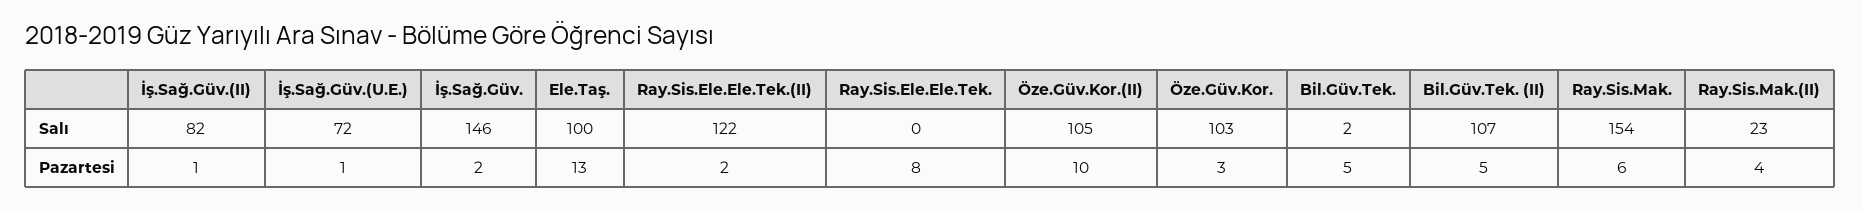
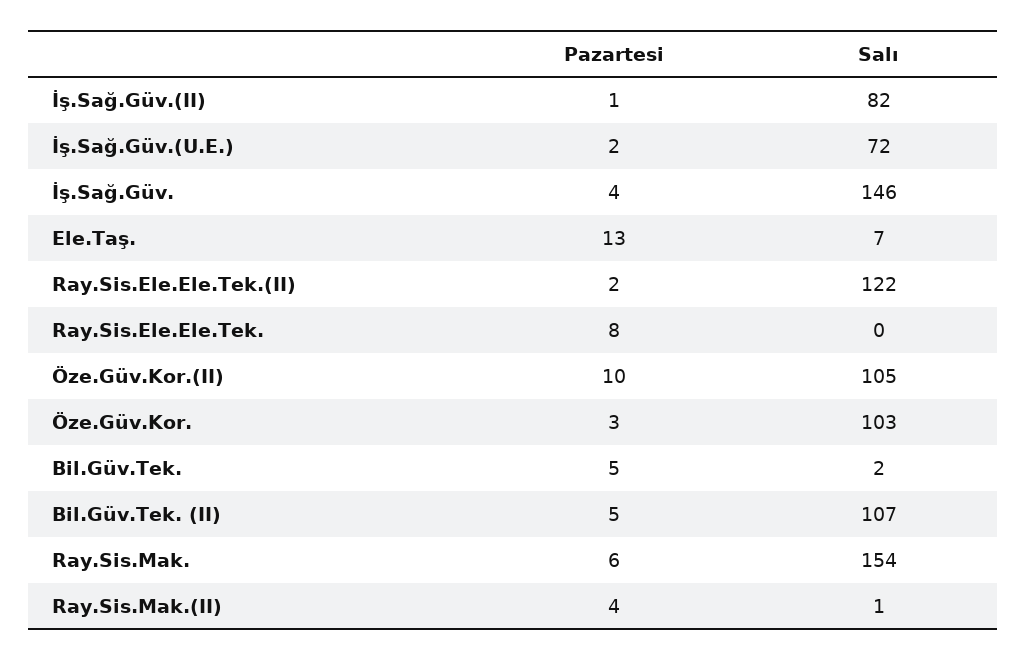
  {
    "İş.Sağ.Güv.(II)": {
      "Salı": 82,
      "Pazartesi": 1
    },
    "İş.Sağ.Güv.(U.E.)": {
      "Salı": 72,
-     "Pazartesi": 1
+     "Pazartesi": 2
    },
    "İş.Sağ.Güv.": {
      "Salı": 146,
-     "Pazartesi": 2
+     "Pazartesi": 4
    },
    "Ele.Taş.": {
-     "Salı": 100,
+     "Salı": 7,
      "Pazartesi": 13
    },
    "Ray.Sis.Ele.Ele.Tek.(II)": {
      "Salı": 122,
      "Pazartesi": 2
    },
    "Ray.Sis.Ele.Ele.Tek.": {
      "Salı": 0,
      "Pazartesi": 8
    },
    "Öze.Güv.Kor.(II)": {
      "Salı": 105,
      "Pazartesi": 10
    },
    "Öze.Güv.Kor.": {
      "Salı": 103,
      "Pazartesi": 3
    },
    "Bil.Güv.Tek.": {
      "Salı": 2,
      "Pazartesi": 5
    },
    "Bil.Güv.Tek. (II)": {
      "Salı": 107,
      "Pazartesi": 5
    },
    "Ray.Sis.Mak.": {
      "Salı": 154,
      "Pazartesi": 6
    },
    "Ray.Sis.Mak.(II)": {
-     "Salı": 23,
+     "Salı": 1,
      "Pazartesi": 4
    }
  }

